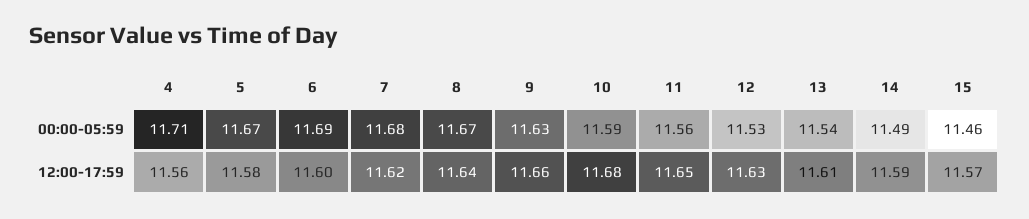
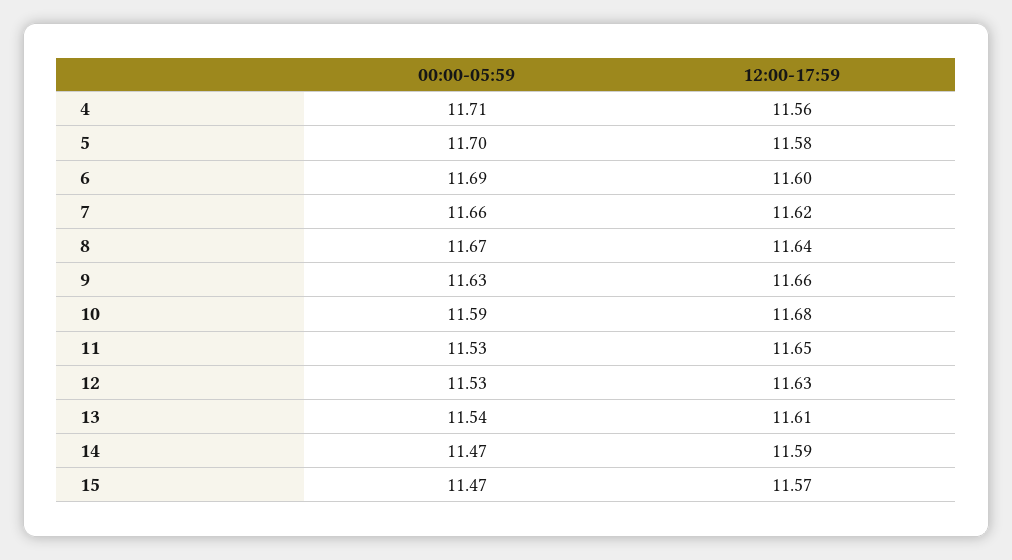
  {
    "4": {
      "00:00-05:59": 11.71,
      "12:00-17:59": 11.56
    },
    "5": {
-     "00:00-05:59": 11.67,
+     "00:00-05:59": 11.7,
      "12:00-17:59": 11.58
    },
    "6": {
      "00:00-05:59": 11.69,
      "12:00-17:59": 11.6
    },
    "7": {
-     "00:00-05:59": 11.68,
+     "00:00-05:59": 11.66,
      "12:00-17:59": 11.62
    },
    "8": {
      "00:00-05:59": 11.67,
      "12:00-17:59": 11.64
    },
    "9": {
      "00:00-05:59": 11.63,
      "12:00-17:59": 11.66
    },
    "10": {
      "00:00-05:59": 11.59,
      "12:00-17:59": 11.68
    },
    "11": {
-     "00:00-05:59": 11.56,
+     "00:00-05:59": 11.53,
      "12:00-17:59": 11.65
    },
    "12": {
      "00:00-05:59": 11.53,
      "12:00-17:59": 11.63
    },
    "13": {
      "00:00-05:59": 11.54,
      "12:00-17:59": 11.61
    },
    "14": {
-     "00:00-05:59": 11.49,
+     "00:00-05:59": 11.47,
      "12:00-17:59": 11.59
    },
    "15": {
-     "00:00-05:59": 11.46,
+     "00:00-05:59": 11.47,
      "12:00-17:59": 11.57
    }
  }

